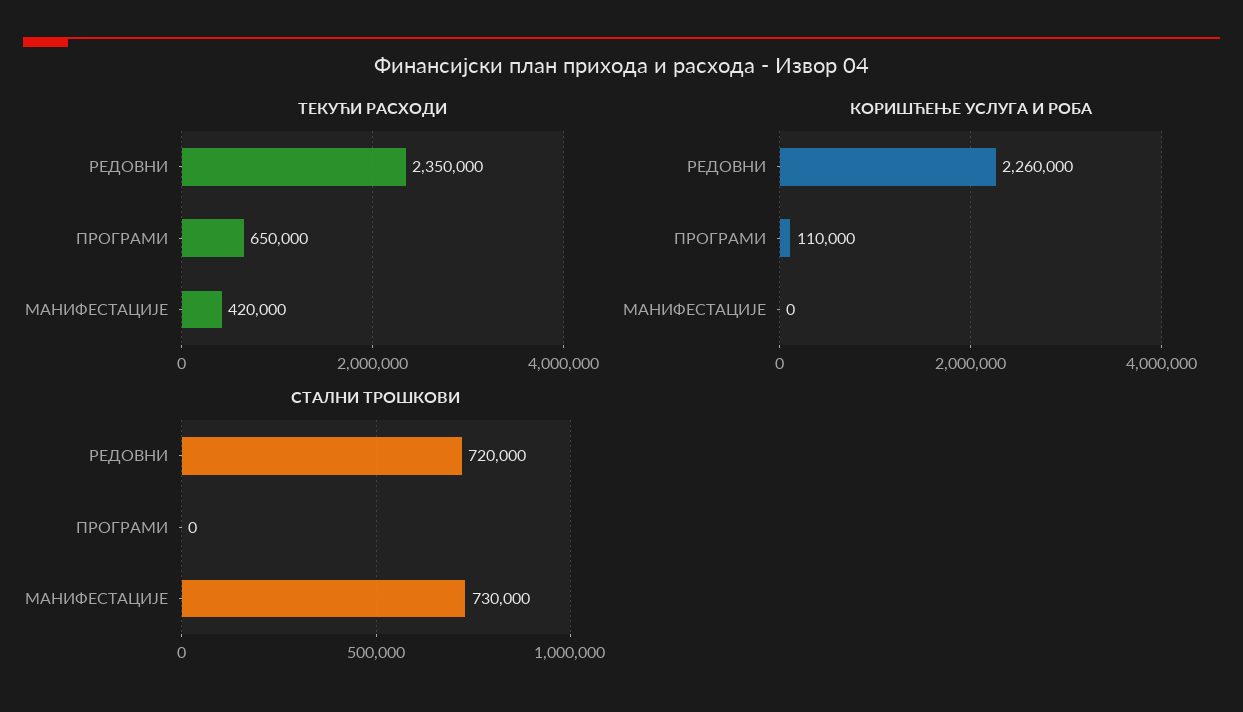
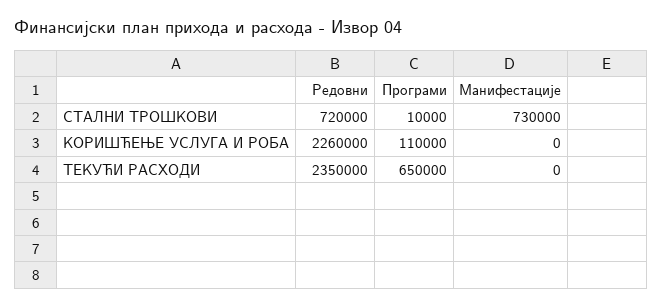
  {
    "ТЕКУЋИ РАСХОДИ": {
      "РЕДОВНИ": 2350000,
      "ПРОГРАМИ": 650000,
-     "МАНИФЕСТАЦИЈЕ": 420000
+     "МАНИФЕСТАЦИЈЕ": 0
    },
    "КОРИШЋЕЊЕ УСЛУГА И РОБА": {
      "РЕДОВНИ": 2260000,
      "ПРОГРАМИ": 110000,
      "МАНИФЕСТАЦИЈЕ": 0
    },
    "СТАЛНИ ТРОШКОВИ": {
      "РЕДОВНИ": 720000,
-     "ПРОГРАМИ": 0,
+     "ПРОГРАМИ": 10000,
      "МАНИФЕСТАЦИЈЕ": 730000
    }
  }

